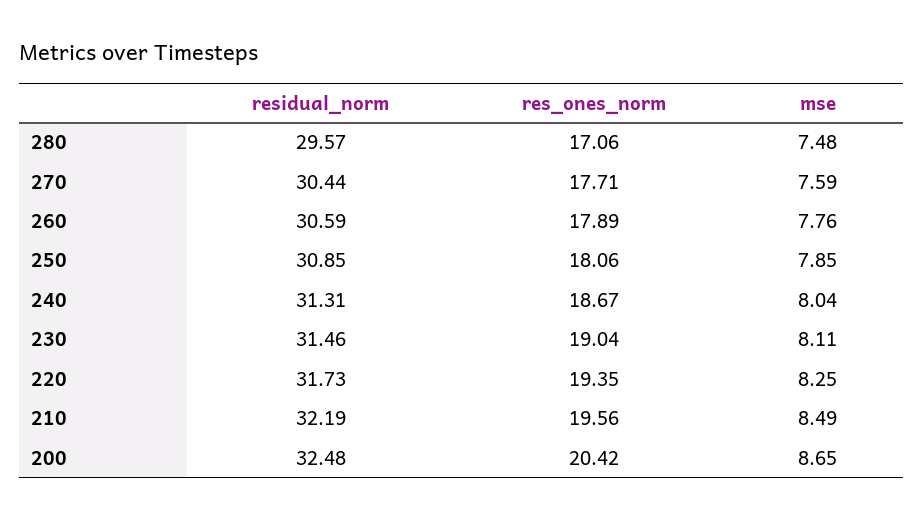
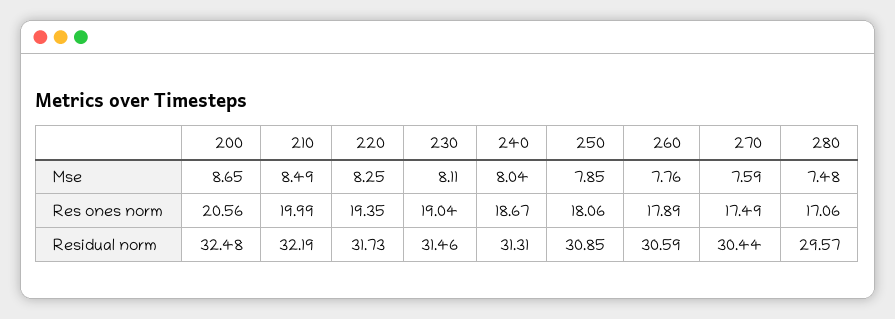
  {
    "residual_norm": {
      "280": 29.57,
      "270": 30.44,
      "260": 30.59,
      "250": 30.85,
      "240": 31.31,
      "230": 31.46,
      "220": 31.73,
      "210": 32.19,
      "200": 32.48
    },
    "res_ones_norm": {
      "280": 17.06,
-     "270": 17.71,
+     "270": 17.49,
      "260": 17.89,
      "250": 18.06,
      "240": 18.67,
      "230": 19.04,
      "220": 19.35,
-     "210": 19.56,
+     "210": 19.99,
-     "200": 20.42
+     "200": 20.56
    },
    "mse": {
      "280": 7.48,
      "270": 7.59,
      "260": 7.76,
      "250": 7.85,
      "240": 8.04,
      "230": 8.11,
      "220": 8.25,
      "210": 8.49,
      "200": 8.65
    }
  }

